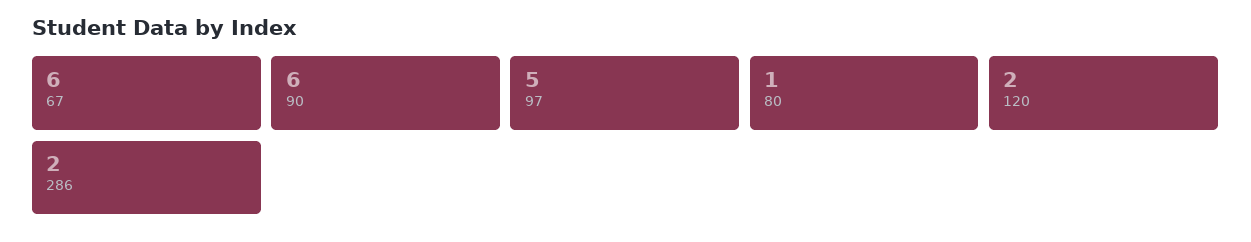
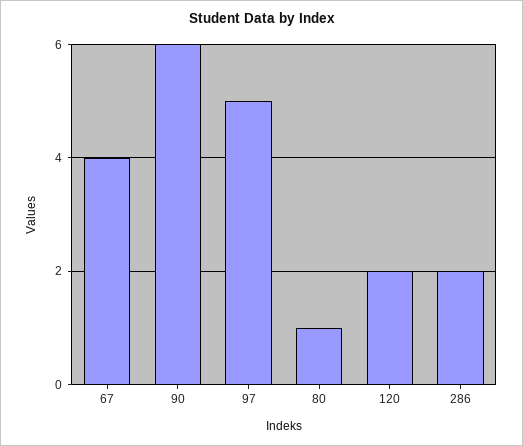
  {
-   "67": 6,
+   "67": 4,
    "90": 6,
    "97": 5,
    "80": 1,
    "120": 2,
    "286": 2
  }

